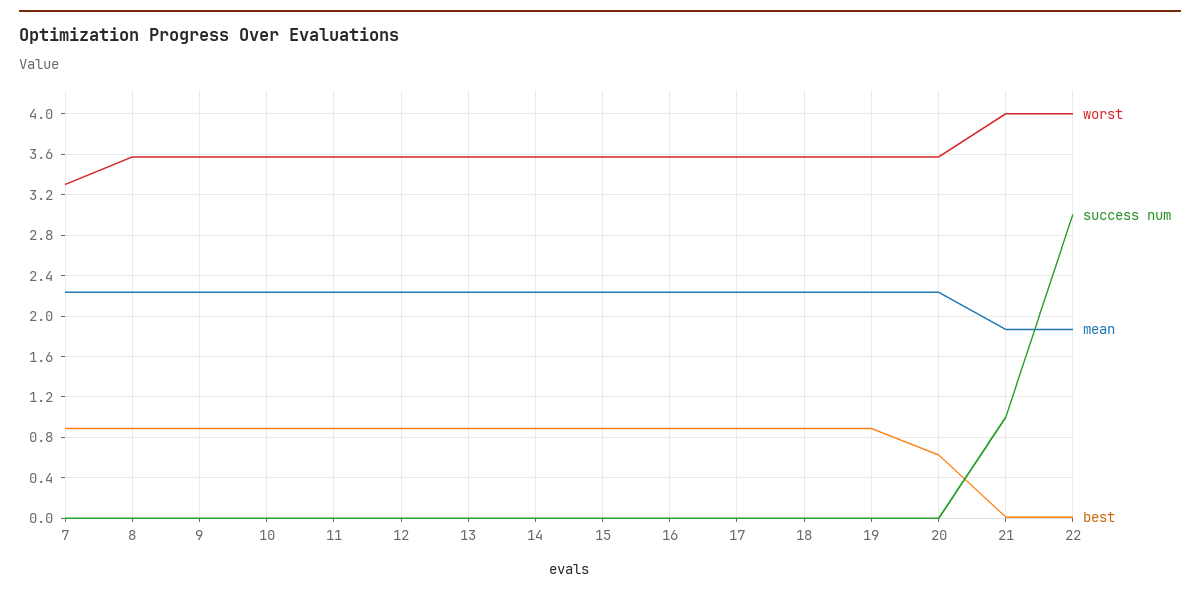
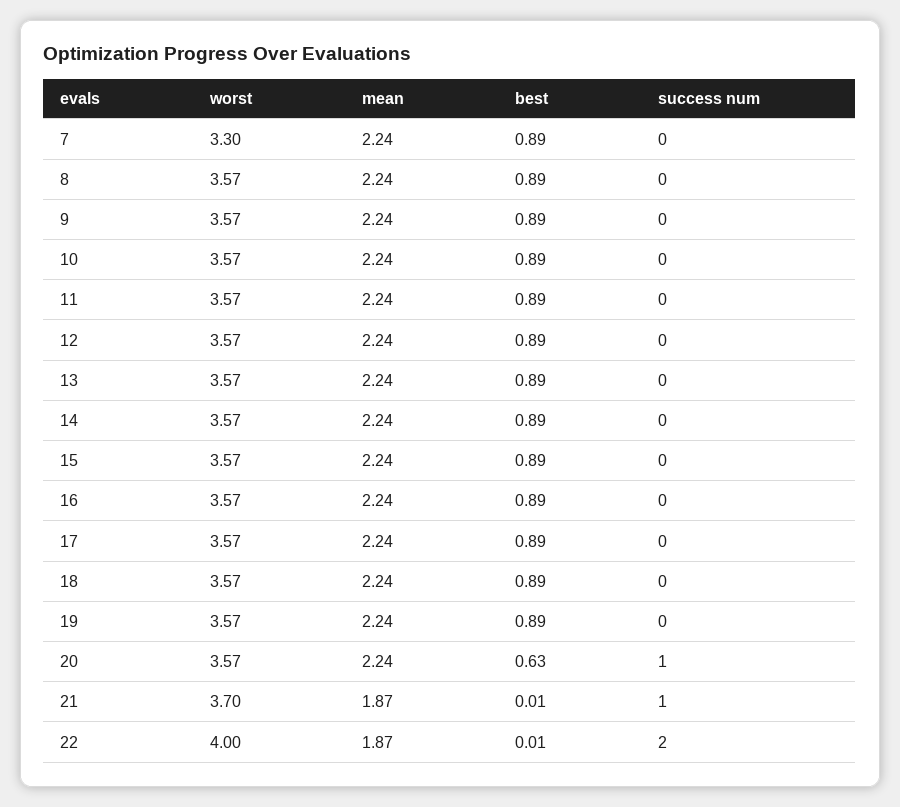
  {
    "worst": {
      "7": 3.3,
      "8": 3.57,
      "9": 3.57,
      "10": 3.57,
      "11": 3.57,
      "12": 3.57,
      "13": 3.57,
      "14": 3.57,
      "15": 3.57,
      "16": 3.57,
      "17": 3.57,
      "18": 3.57,
      "19": 3.57,
      "20": 3.57,
-     "21": 4,
+     "21": 3.7,
      "22": 4
    },
    "success num": {
      "7": 0,
      "8": 0,
      "9": 0,
      "10": 0,
      "11": 0,
      "12": 0,
      "13": 0,
      "14": 0,
      "15": 0,
      "16": 0,
      "17": 0,
      "18": 0,
      "19": 0,
-     "20": 0,
+     "20": 1,
      "21": 1,
-     "22": 3
+     "22": 2
    },
    "mean": {
      "7": 2.24,
      "8": 2.24,
      "9": 2.24,
      "10": 2.24,
      "11": 2.24,
      "12": 2.24,
      "13": 2.24,
      "14": 2.24,
      "15": 2.24,
      "16": 2.24,
      "17": 2.24,
      "18": 2.24,
      "19": 2.24,
      "20": 2.24,
      "21": 1.87,
      "22": 1.87
    },
    "best": {
      "7": 0.89,
      "8": 0.89,
      "9": 0.89,
      "10": 0.89,
      "11": 0.89,
      "12": 0.89,
      "13": 0.89,
      "14": 0.89,
      "15": 0.89,
      "16": 0.89,
      "17": 0.89,
      "18": 0.89,
      "19": 0.89,
      "20": 0.63,
      "21": 0.01,
      "22": 0.01
    }
  }

